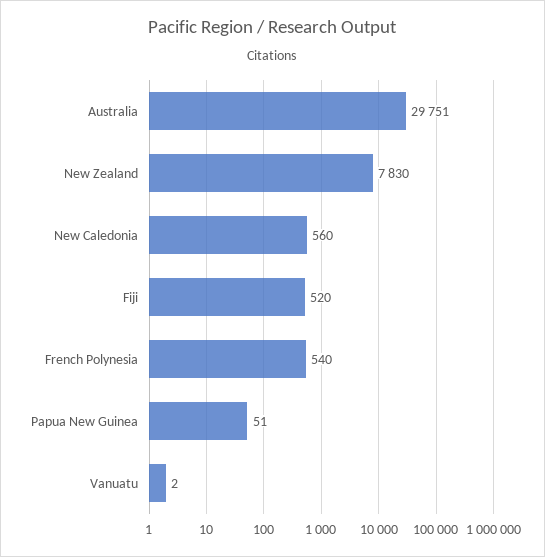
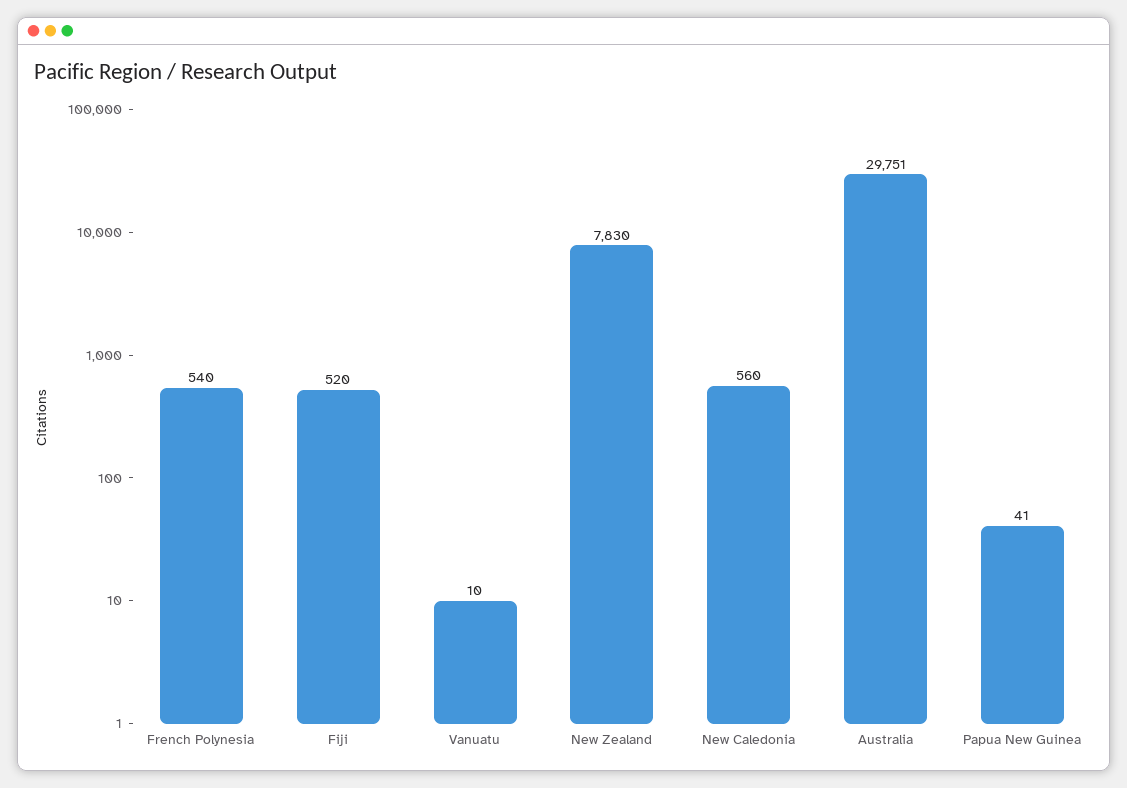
  {
    "Australia": 29751,
    "New Zealand": 7830,
    "New Caledonia": 560,
    "Fiji": 520,
    "French Polynesia": 540,
-   "Papua New Guinea": 51,
+   "Papua New Guinea": 41,
-   "Vanuatu": 2
+   "Vanuatu": 10
  }

